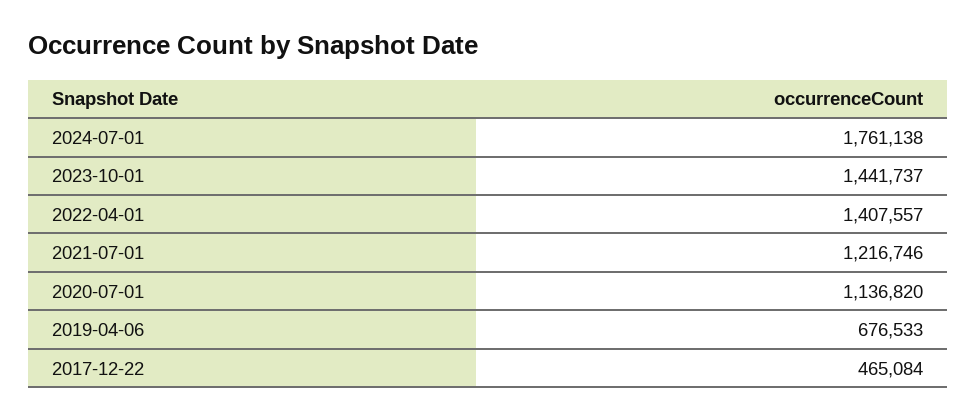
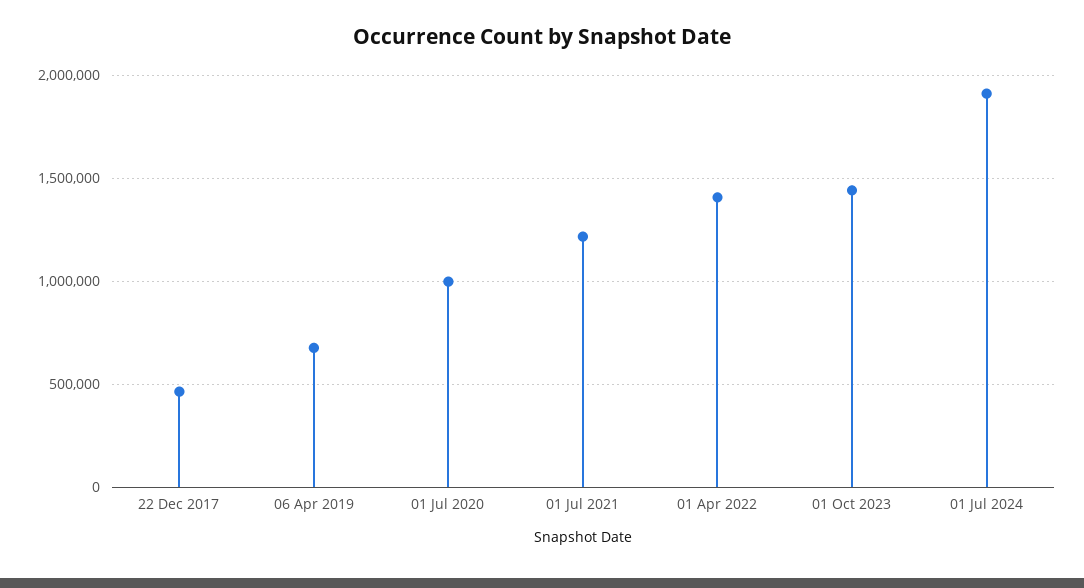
  {
-   "2024-07-01": 1761138,
+   "2024-07-01": 1900000,
    "2023-10-01": 1441737,
    "2022-04-01": 1407557,
    "2021-07-01": 1216746,
-   "2020-07-01": 1136820,
+   "2020-07-01": 1000000,
    "2019-04-06": 676533,
    "2017-12-22": 465084
  }

